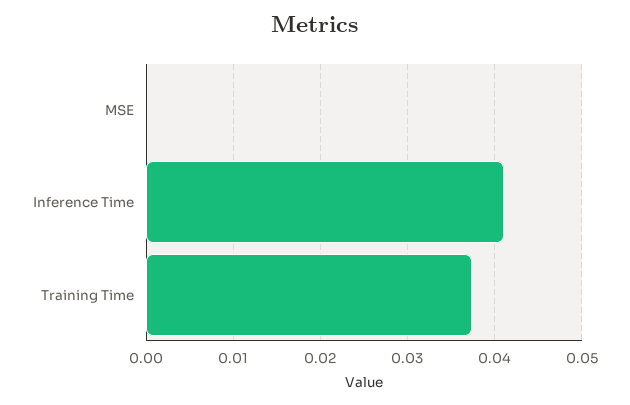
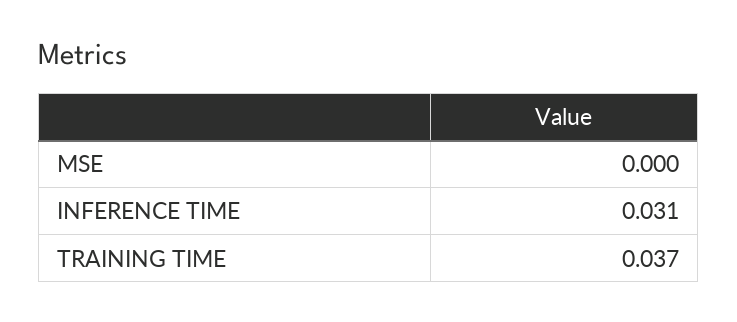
  {
    "MSE": 0,
-   "Inference Time": 0.041,
+   "Inference Time": 0.031,
    "Training Time": 0.037
  }

